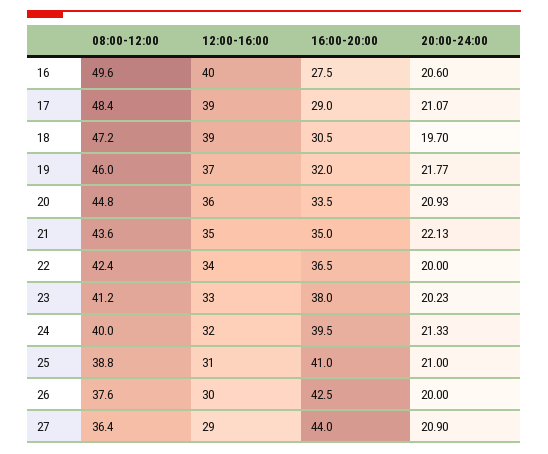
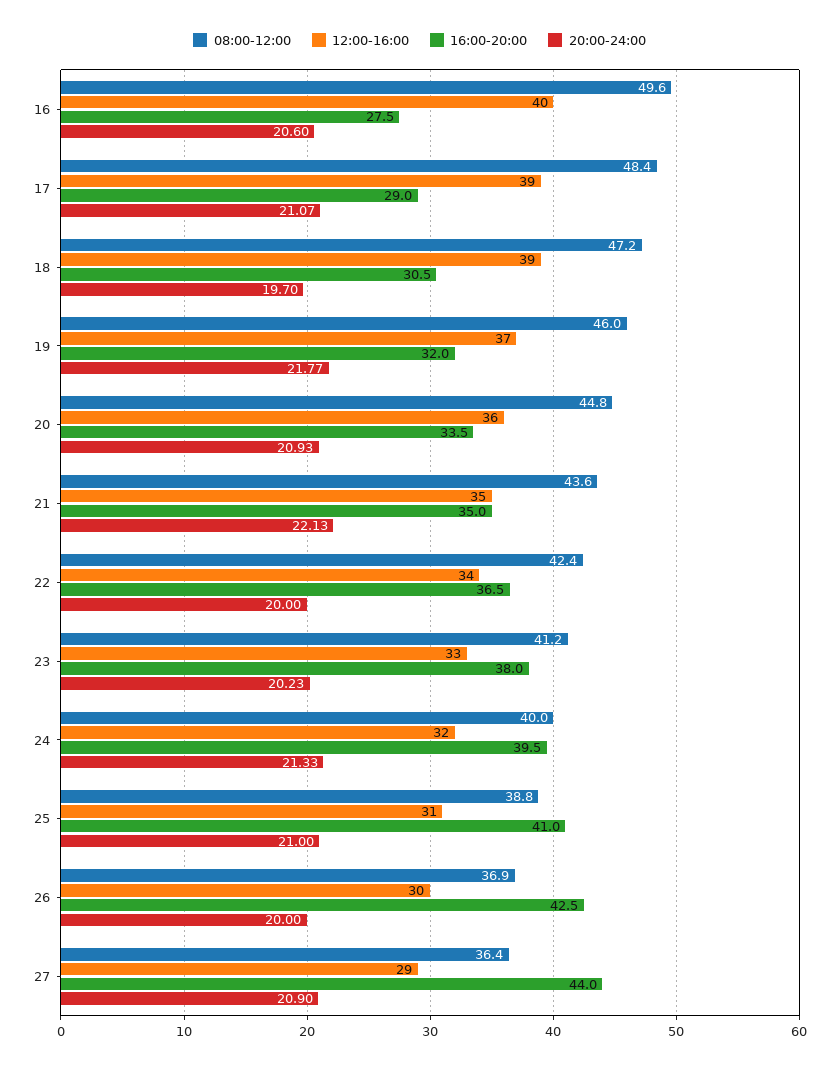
  {
    "08:00-12:00": {
      "16": 49.6,
      "17": 48.4,
      "18": 47.2,
      "19": 46,
      "20": 44.8,
      "21": 43.6,
      "22": 42.4,
      "23": 41.2,
      "24": 40,
      "25": 38.8,
-     "26": 37.6,
+     "26": 36.9,
      "27": 36.4
    },
    "12:00-16:00": {
      "16": 40,
      "17": 39,
      "18": 39,
      "19": 37,
      "20": 36,
      "21": 35,
      "22": 34,
      "23": 33,
      "24": 32,
      "25": 31,
      "26": 30,
      "27": 29
    },
    "16:00-20:00": {
      "16": 27.5,
      "17": 29,
      "18": 30.5,
      "19": 32,
      "20": 33.5,
      "21": 35,
      "22": 36.5,
      "23": 38,
      "24": 39.5,
      "25": 41,
      "26": 42.5,
      "27": 44
    },
    "20:00-24:00": {
      "16": 20.6,
      "17": 21.07,
      "18": 19.7,
      "19": 21.77,
      "20": 20.93,
      "21": 22.13,
      "22": 20,
      "23": 20.23,
      "24": 21.33,
      "25": 21,
      "26": 20,
      "27": 20.9
    }
  }

